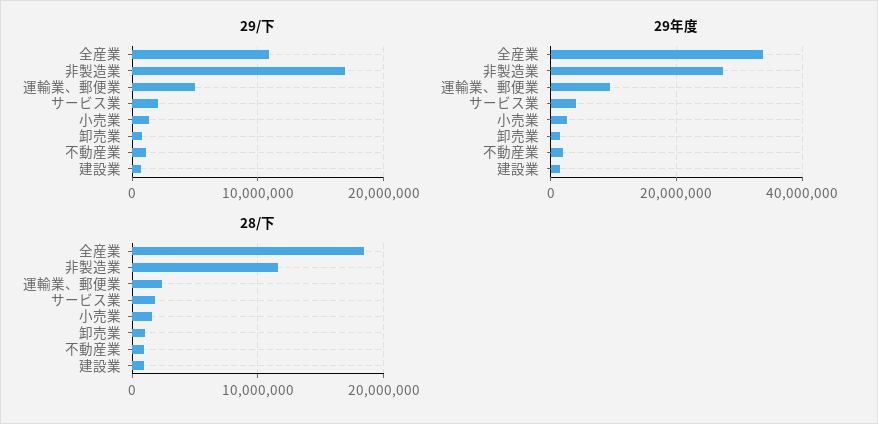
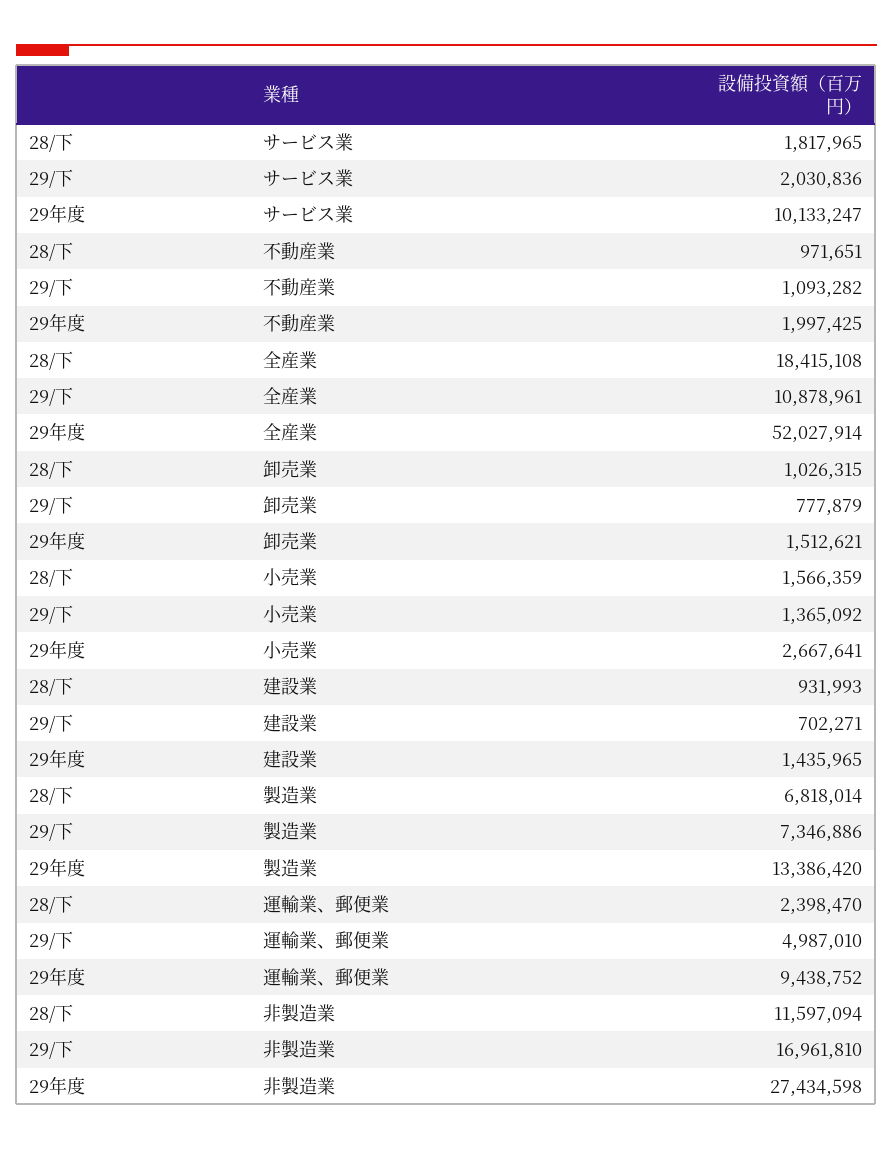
  {
    "29/下": {
      "全産業": 10878961,
      "非製造業": 16961810,
      "運輸業、郵便業": 4987010,
      "サービス業": 2030836,
      "小売業": 1365092,
      "卸売業": 777879,
      "不動産業": 1093282,
-     "建設業": 702271
+     "建設業": 702271,
+     "製造業": 7346886
    },
    "29年度": {
-     "全産業": 34000000,
+     "全産業": 52027914,
      "非製造業": 27434598,
      "運輸業、郵便業": 9438752,
-     "サービス業": 4000000,
+     "サービス業": 10133247,
      "小売業": 2667641,
      "卸売業": 1512621,
      "不動産業": 1997425,
-     "建設業": 1435965
+     "建設業": 1435965,
+     "製造業": 13386420
    },
    "28/下": {
      "全産業": 18415108,
      "非製造業": 11597094,
      "運輸業、郵便業": 2398470,
      "サービス業": 1817965,
      "小売業": 1566359,
      "卸売業": 1026315,
      "不動産業": 971651,
-     "建設業": 931993
+     "建設業": 931993,
+     "製造業": 6818014
    }
  }

